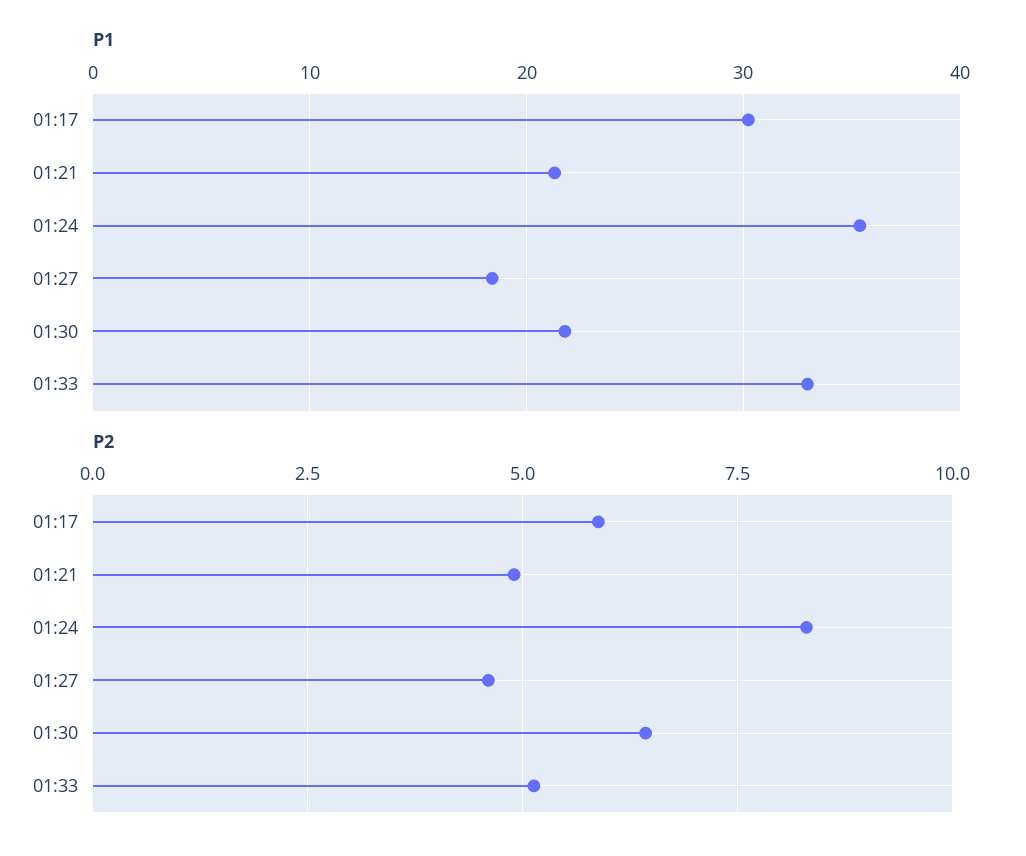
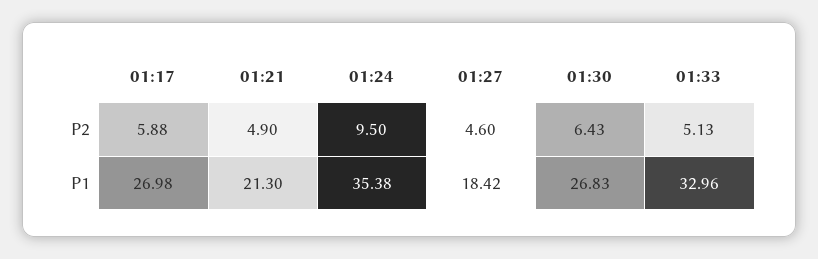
  {
    "P1": {
-     "01:17": 30,
+     "01:17": 26.98,
      "01:21": 21.3,
      "01:24": 35.38,
      "01:27": 18.42,
-     "01:30": 22,
+     "01:30": 26.83,
      "01:33": 32.96
    },
    "P2": {
      "01:17": 5.88,
      "01:21": 4.9,
-     "01:24": 8.25,
+     "01:24": 9.5,
      "01:27": 4.6,
      "01:30": 6.43,
      "01:33": 5.13
    }
  }

